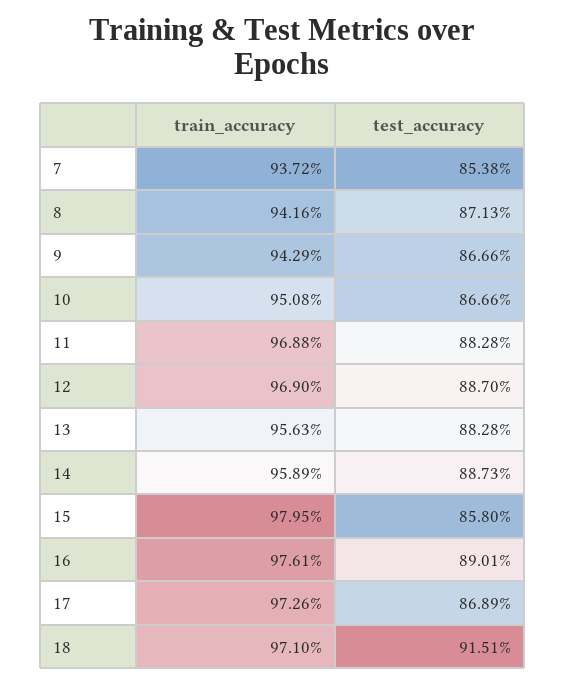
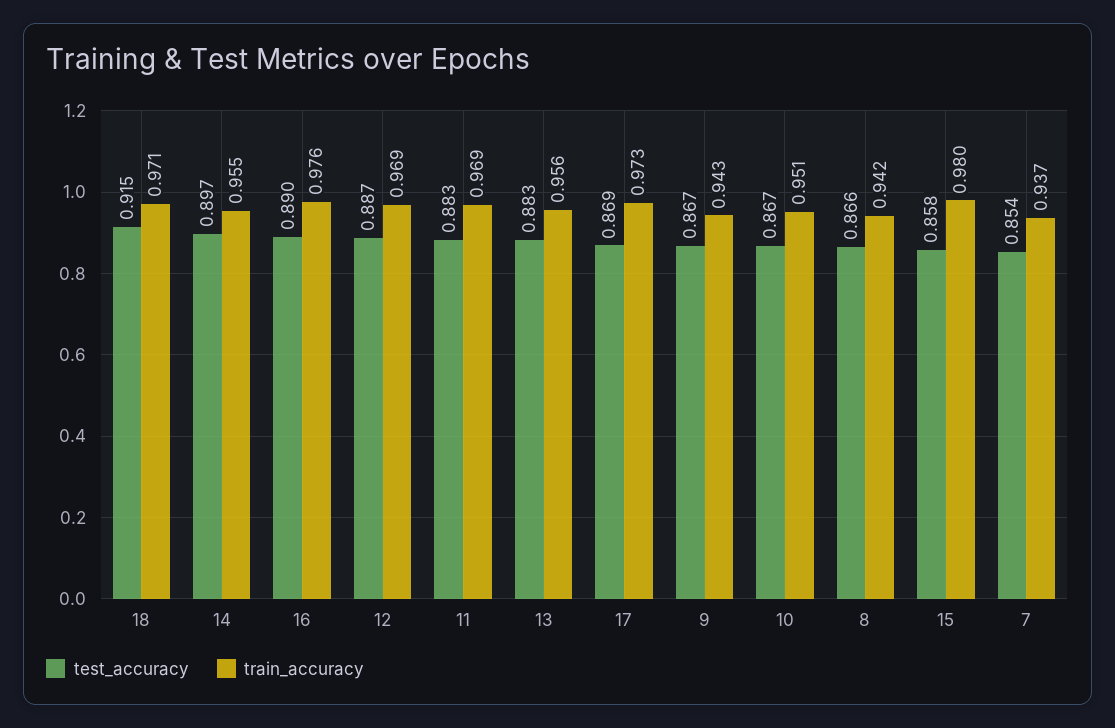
  {
    "train_accuracy": {
      "7": 0.9372,
      "8": 0.9416,
      "9": 0.9429,
      "10": 0.9508,
      "11": 0.9688,
      "12": 0.969,
      "13": 0.9563,
-     "14": 0.9589,
+     "14": 0.955,
      "15": 0.9795,
      "16": 0.9761,
      "17": 0.9726,
      "18": 0.971
    },
    "test_accuracy": {
      "7": 0.8538,
-     "8": 0.8713,
+     "8": 0.866,
      "9": 0.8666,
      "10": 0.8666,
      "11": 0.8828,
      "12": 0.887,
      "13": 0.8828,
-     "14": 0.8873,
+     "14": 0.897,
      "15": 0.858,
      "16": 0.8901,
      "17": 0.8689,
      "18": 0.9151
    }
  }

